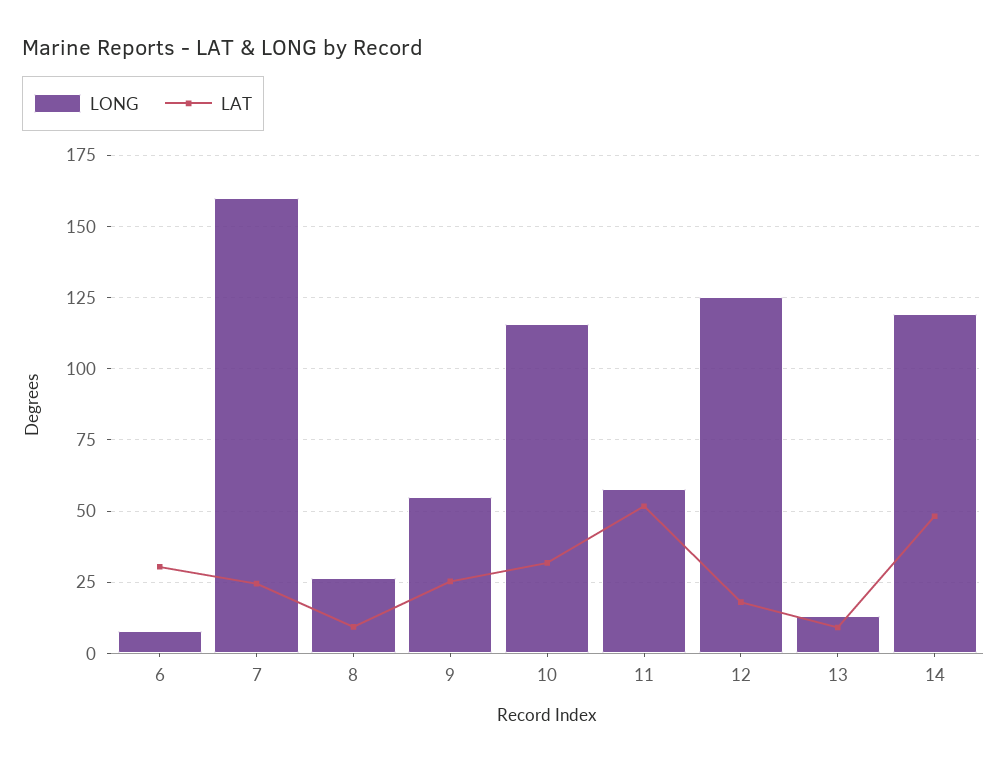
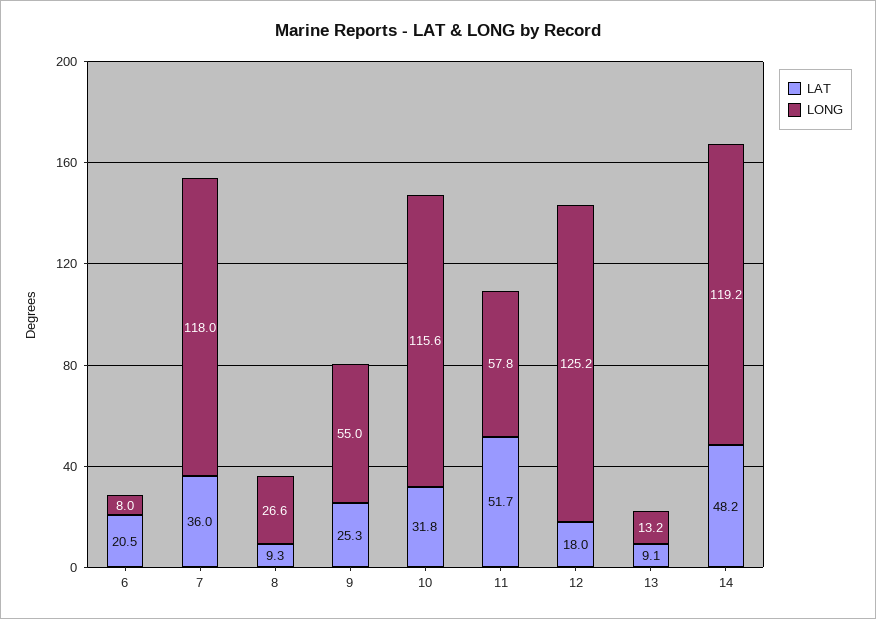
  {
    "LONG": {
      "6": 8,
-     "7": 160,
+     "7": 118,
      "8": 26.6,
      "9": 55,
      "10": 115.6,
      "11": 57.8,
      "12": 125.2,
      "13": 13.2,
      "14": 119.2
    },
    "LAT": {
-     "6": 30,
+     "6": 20.5,
-     "7": 25,
+     "7": 36,
      "8": 9.3,
      "9": 25.3,
      "10": 31.8,
      "11": 51.7,
      "12": 18,
      "13": 9.1,
      "14": 48.2
    }
  }

